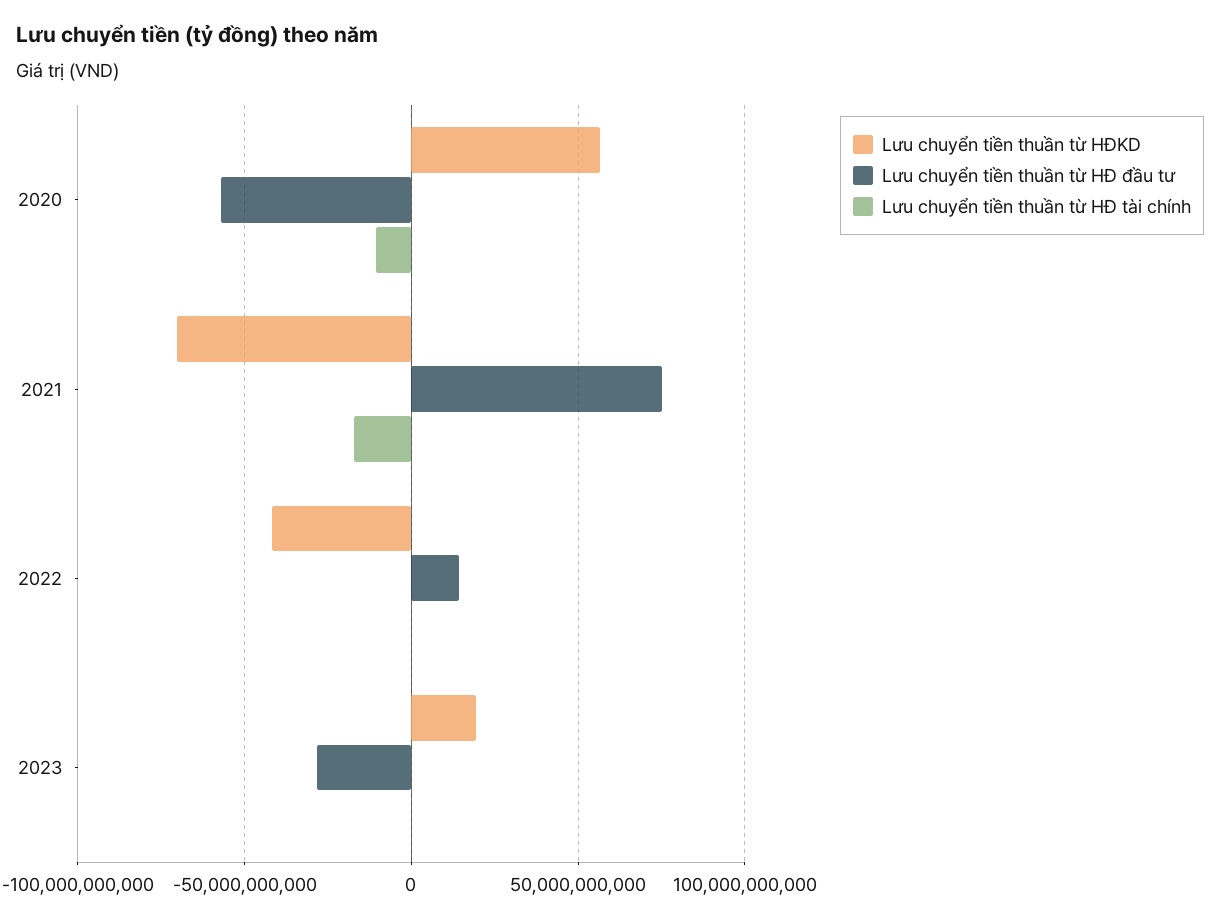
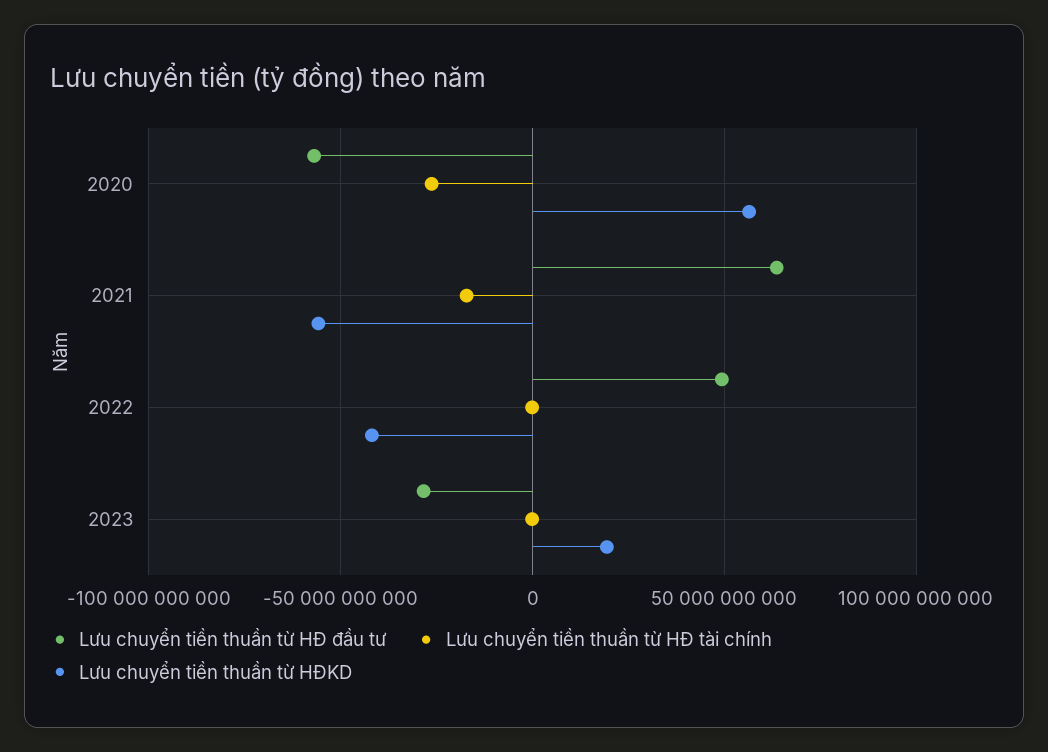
  {
    "Lưu chuyển tiền thuần từ HĐKD": {
      "2020": 55000000000,
-     "2021": -70000000000,
+     "2021": -55000000000,
      "2022": -40000000000,
      "2023": 20000000000
    },
    "Lưu chuyển tiền thuần từ HĐ đầu tư": {
      "2020": -55000000000,
-     "2021": 75000000000,
+     "2021": 65000000000,
-     "2022": 15000000000,
+     "2022": 50000000000,
      "2023": -30000000000
    },
    "Lưu chuyển tiền thuần từ HĐ tài chính": {
-     "2020": -10000000000,
+     "2020": -25000000000,
      "2021": -15000000000,
      "2022": 0,
      "2023": 0
    }
  }

